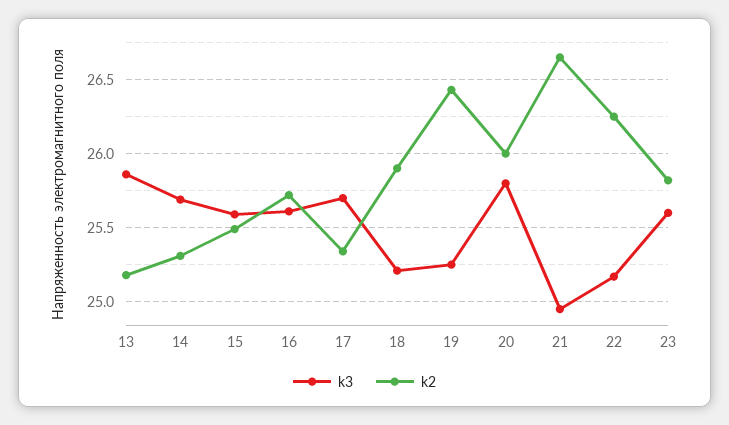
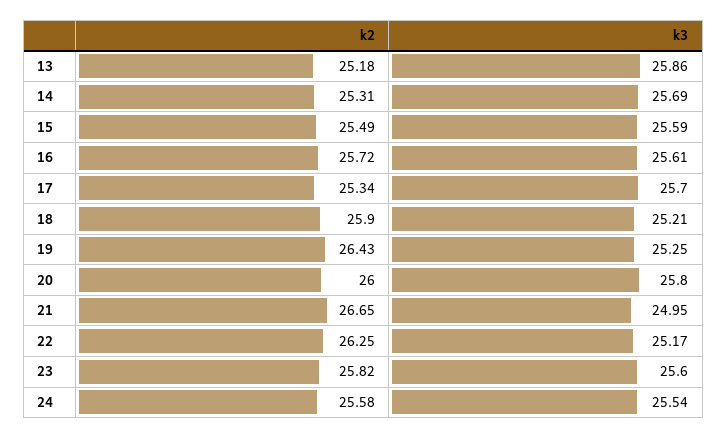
  {
    "k3": {
      "13": 25.86,
      "14": 25.69,
      "15": 25.59,
      "16": 25.61,
      "17": 25.7,
      "18": 25.21,
      "19": 25.25,
      "20": 25.8,
      "21": 24.95,
      "22": 25.17,
-     "23": 25.6
+     "23": 25.6,
+     "24": 25.54
    },
    "k2": {
      "13": 25.18,
      "14": 25.31,
      "15": 25.49,
      "16": 25.72,
      "17": 25.34,
      "18": 25.9,
      "19": 26.43,
      "20": 26,
      "21": 26.65,
      "22": 26.25,
-     "23": 25.82
+     "23": 25.82,
+     "24": 25.58
    }
  }

